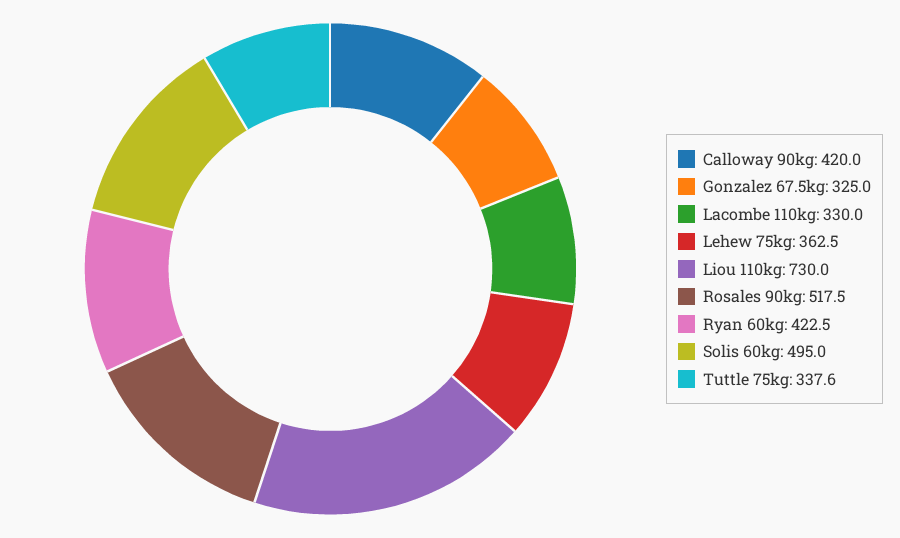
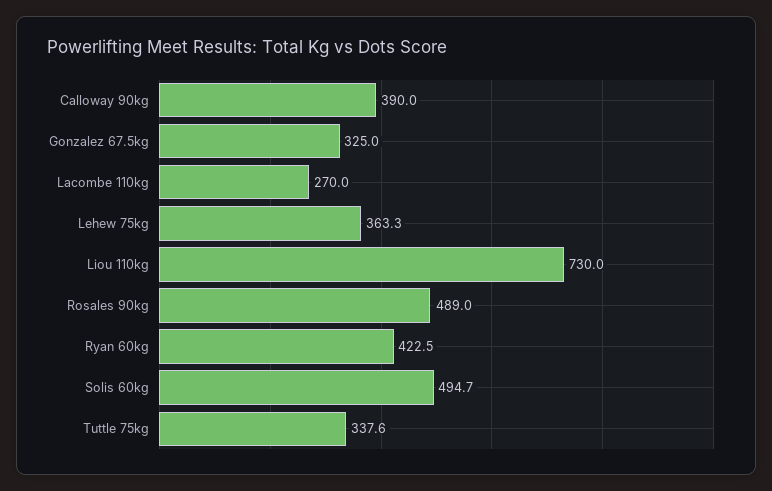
  {
-   "Calloway 90kg": 420,
+   "Calloway 90kg": 390,
    "Gonzalez 67.5kg": 325,
-   "Lacombe 110kg": 330,
+   "Lacombe 110kg": 270,
-   "Lehew 75kg": 362.5,
+   "Lehew 75kg": 363.3,
    "Liou 110kg": 730,
-   "Rosales 90kg": 517.5,
+   "Rosales 90kg": 489,
    "Ryan 60kg": 422.5,
-   "Solis 60kg": 495,
+   "Solis 60kg": 494.7,
    "Tuttle 75kg": 337.6
  }

